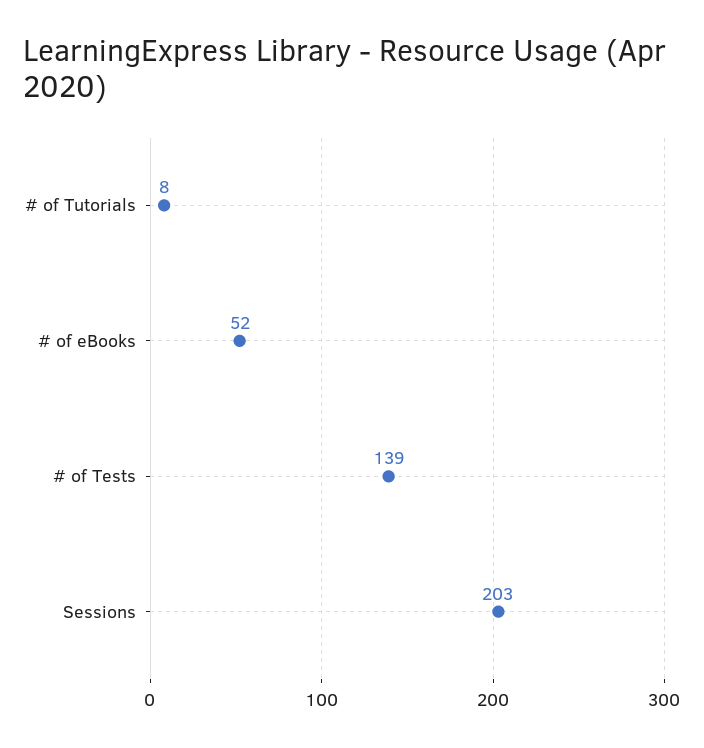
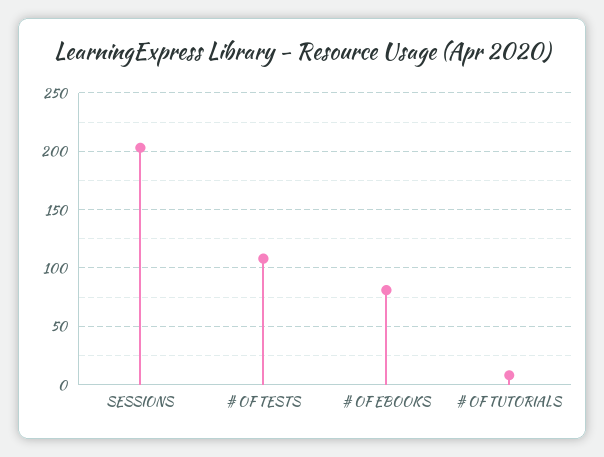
  {
    "# of Tutorials": 8,
-   "# of eBooks": 52,
+   "# of eBooks": 80,
-   "# of Tests": 139,
+   "# of Tests": 110,
    "Sessions": 203
  }

